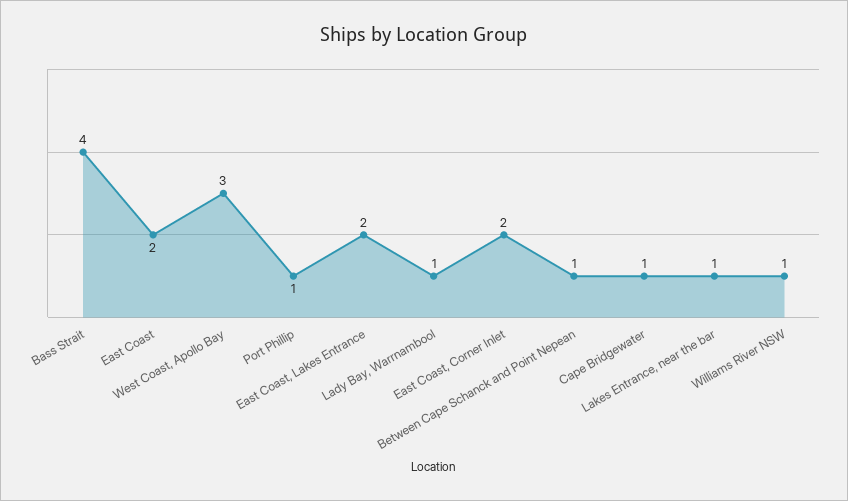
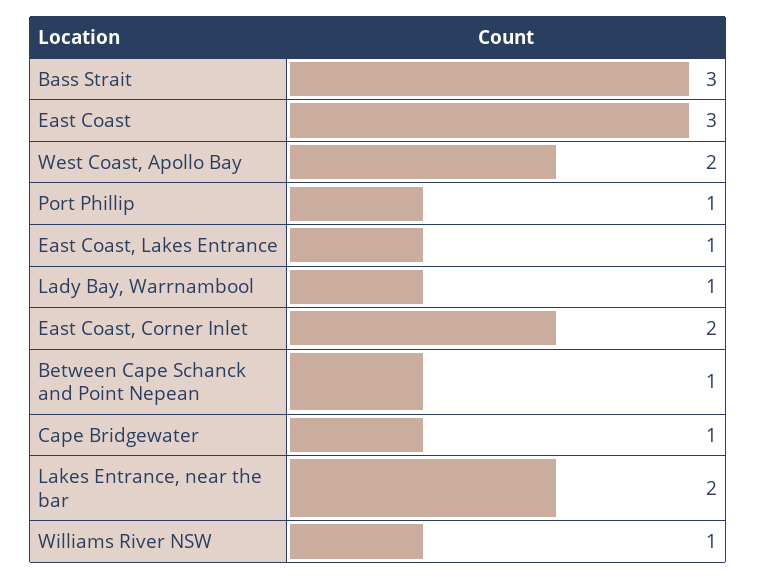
  {
-   "Bass Strait": 4,
+   "Bass Strait": 3,
-   "East Coast": 2,
+   "East Coast": 3,
-   "West Coast, Apollo Bay": 3,
+   "West Coast, Apollo Bay": 2,
    "Port Phillip": 1,
-   "East Coast, Lakes Entrance": 2,
+   "East Coast, Lakes Entrance": 1,
    "Lady Bay, Warrnambool": 1,
    "East Coast, Corner Inlet": 2,
    "Between Cape Schanck and Point Nepean": 1,
    "Cape Bridgewater": 1,
-   "Lakes Entrance, near the bar": 1,
+   "Lakes Entrance, near the bar": 2,
    "Williams River NSW": 1
  }

